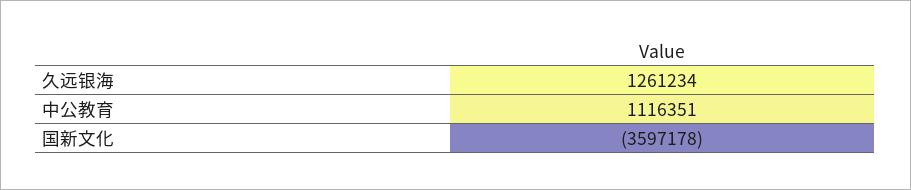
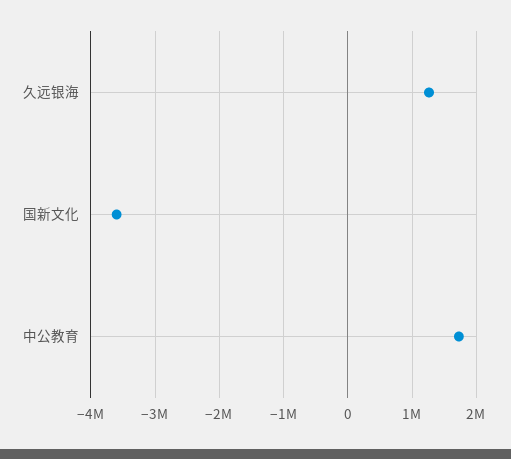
  {
    "久远银海": 1261234,
-   "中公教育": 1116351,
+   "中公教育": 1700000,
    "国新文化": -3597178
  }

